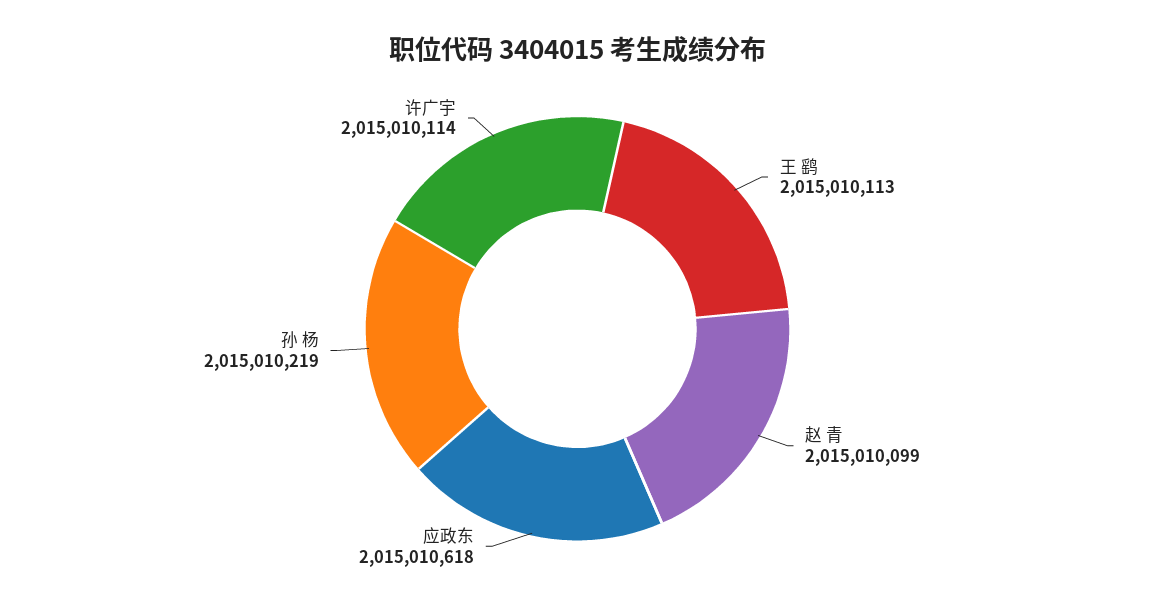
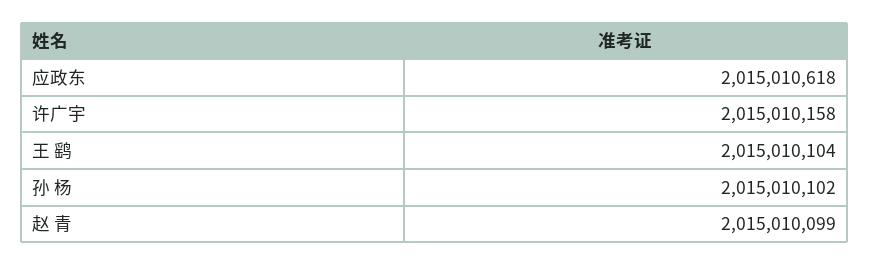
  {
-   "王 鹞": 2015010113,
+   "王 鹞": 2015010104,
    "赵 青": 2015010099,
    "应政东": 2015010618,
-   "孙 杨": 2015010219,
+   "孙 杨": 2015010102,
-   "许广宇": 2015010114
+   "许广宇": 2015010158
  }

